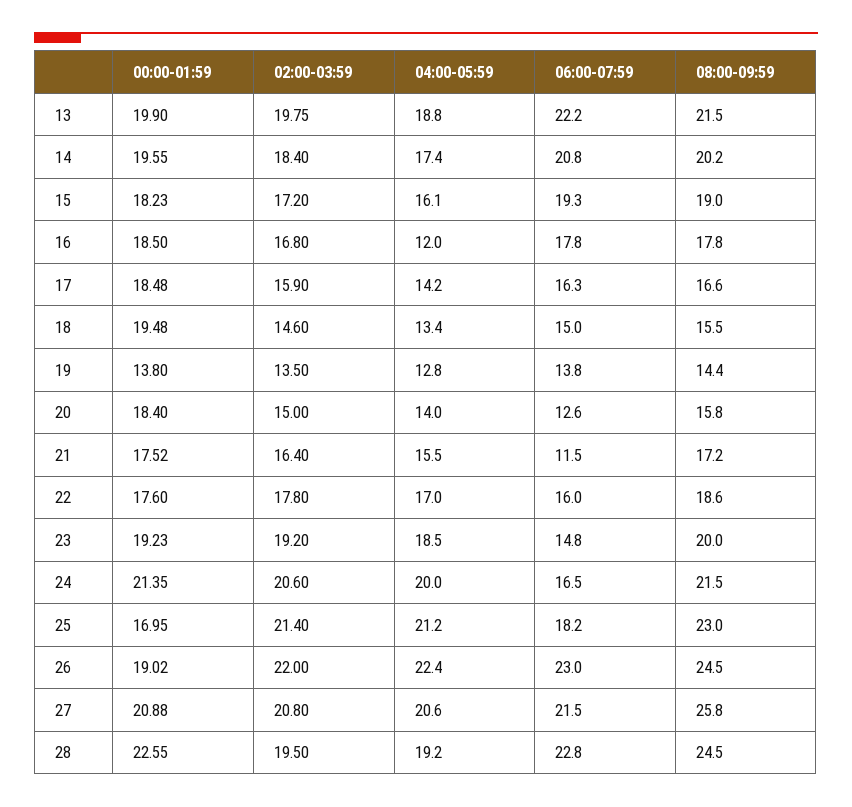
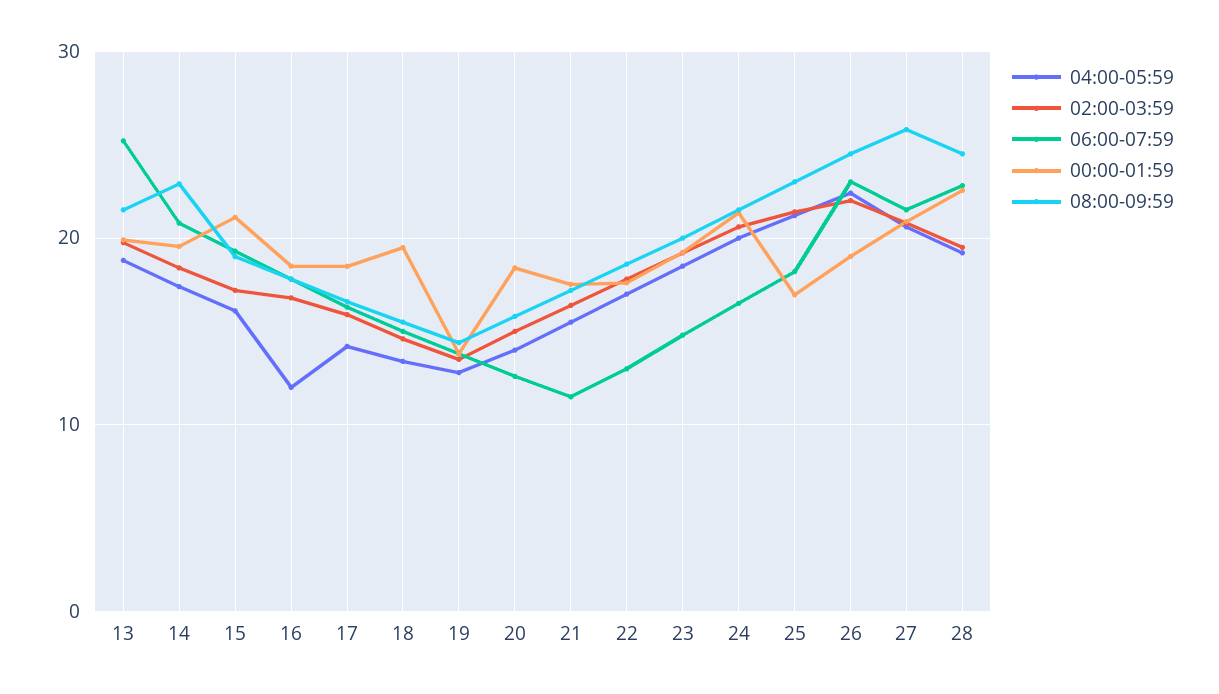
  {
    "00:00-01:59": {
      "13": 19.9,
      "14": 19.55,
-     "15": 18.23,
+     "15": 21,
      "16": 18.5,
      "17": 18.48,
      "18": 19.48,
      "19": 13.8,
      "20": 18.4,
      "21": 17.52,
      "22": 17.6,
      "23": 19.23,
      "24": 21.35,
      "25": 16.95,
      "26": 19.02,
      "27": 20.88,
      "28": 22.55
    },
    "02:00-03:59": {
      "13": 19.75,
      "14": 18.4,
      "15": 17.2,
      "16": 16.8,
      "17": 15.9,
      "18": 14.6,
      "19": 13.5,
      "20": 15,
      "21": 16.4,
      "22": 17.8,
      "23": 19.2,
      "24": 20.6,
      "25": 21.4,
      "26": 22,
      "27": 20.8,
      "28": 19.5
    },
    "04:00-05:59": {
      "13": 18.8,
      "14": 17.4,
      "15": 16.1,
      "16": 12,
      "17": 14.2,
      "18": 13.4,
      "19": 12.8,
      "20": 14,
      "21": 15.5,
      "22": 17,
      "23": 18.5,
      "24": 20,
      "25": 21.2,
      "26": 22.4,
      "27": 20.6,
      "28": 19.2
    },
    "06:00-07:59": {
-     "13": 22.2,
+     "13": 25,
      "14": 20.8,
      "15": 19.3,
      "16": 17.8,
      "17": 16.3,
      "18": 15,
      "19": 13.8,
      "20": 12.6,
      "21": 11.5,
-     "22": 16,
+     "22": 13,
      "23": 14.8,
      "24": 16.5,
      "25": 18.2,
      "26": 23,
      "27": 21.5,
      "28": 22.8
    },
    "08:00-09:59": {
      "13": 21.5,
-     "14": 20.2,
+     "14": 23,
      "15": 19,
      "16": 17.8,
      "17": 16.6,
      "18": 15.5,
      "19": 14.4,
      "20": 15.8,
      "21": 17.2,
      "22": 18.6,
      "23": 20,
      "24": 21.5,
      "25": 23,
      "26": 24.5,
      "27": 25.8,
      "28": 24.5
    }
  }

